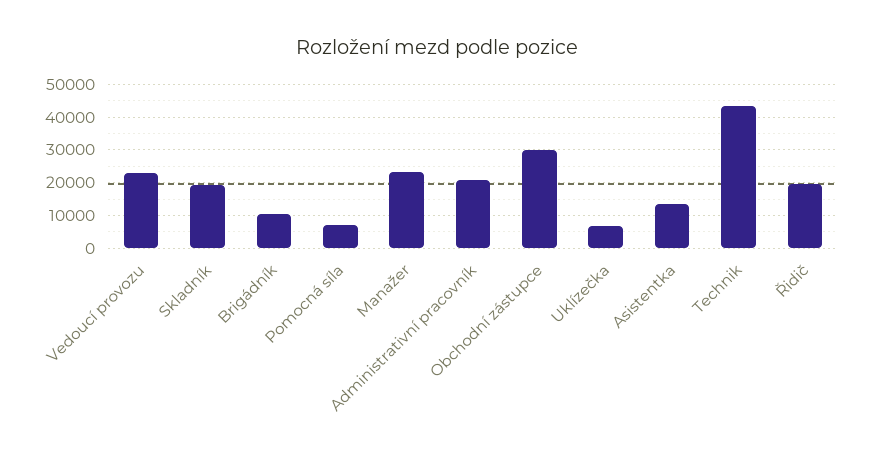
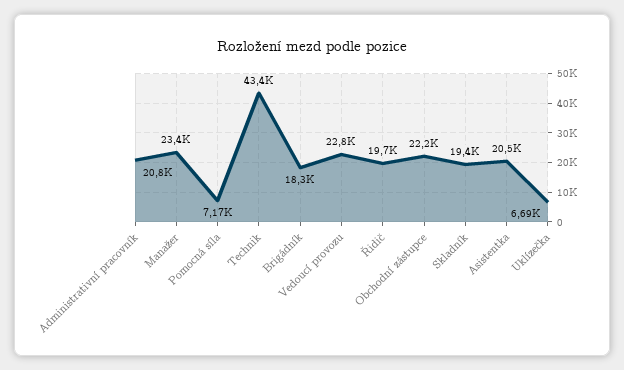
  {
    "Vedoucí provozu": 22800,
    "Skladník": 19400,
-   "Brigádník": 10000,
+   "Brigádník": 18300,
    "Pomocná síla": 7170,
    "Manažer": 23400,
    "Administrativní pracovník": 20800,
-   "Obchodní zástupce": 30000,
+   "Obchodní zástupce": 22200,
    "Uklízečka": 6690,
-   "Asistentka": 14000,
+   "Asistentka": 20500,
    "Technik": 43400,
    "Řidič": 19700
  }

